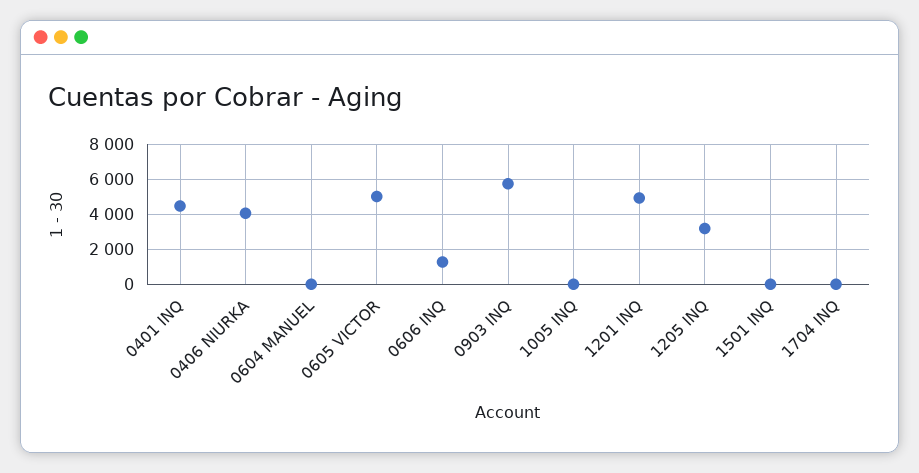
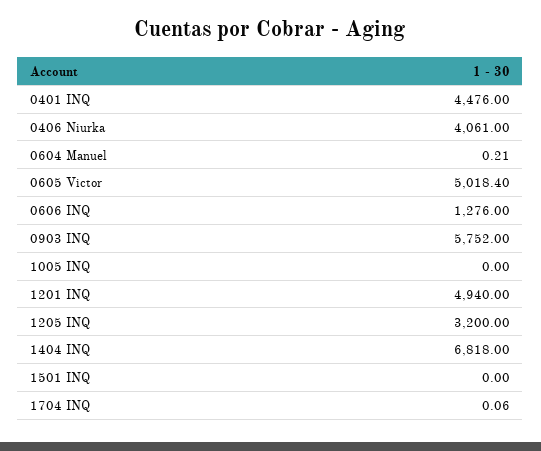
  {
    "0401 INQ": 4476,
    "0406 NIURKA": 4061,
    "0604 MANUEL": 0.21,
    "0605 VICTOR": 5018.4,
    "0606 INQ": 1276,
    "0903 INQ": 5752,
    "1005 INQ": 0,
    "1201 INQ": 4940,
    "1205 INQ": 3200,
    "1501 INQ": 0,
-   "1704 INQ": 0.06
+   "1704 INQ": 0.06,
+   "1404 INQ": 6818
  }

